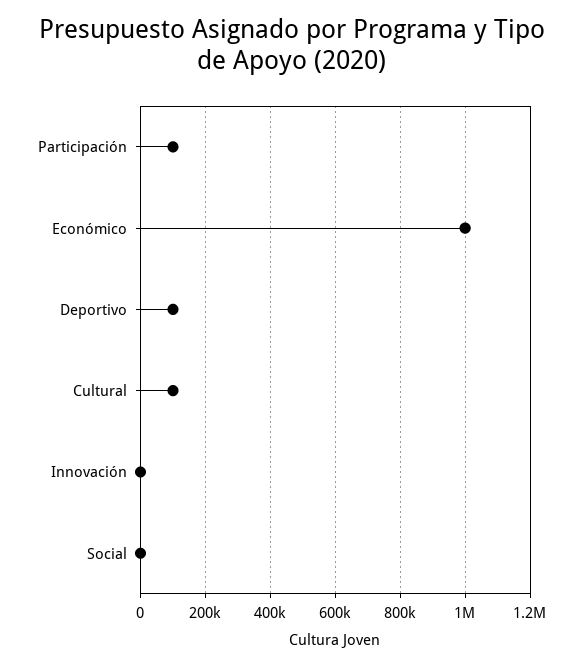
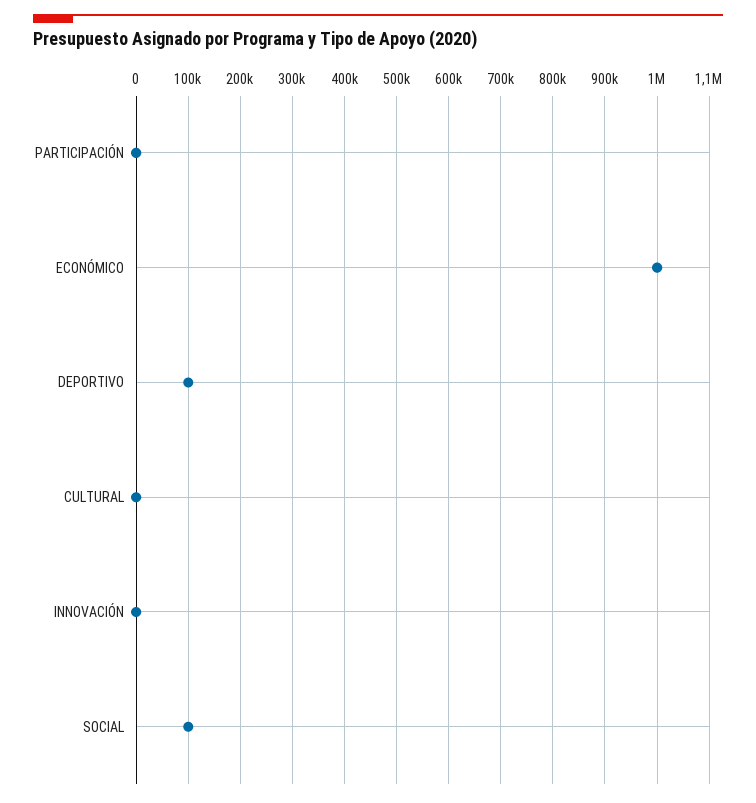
  {
-   "Participación": 100000,
+   "Participación": 0,
    "Económico": 1000000,
    "Deportivo": 100000,
-   "Cultural": 100000,
+   "Cultural": 0,
    "Innovación": 0,
-   "Social": 0
+   "Social": 100000
  }

